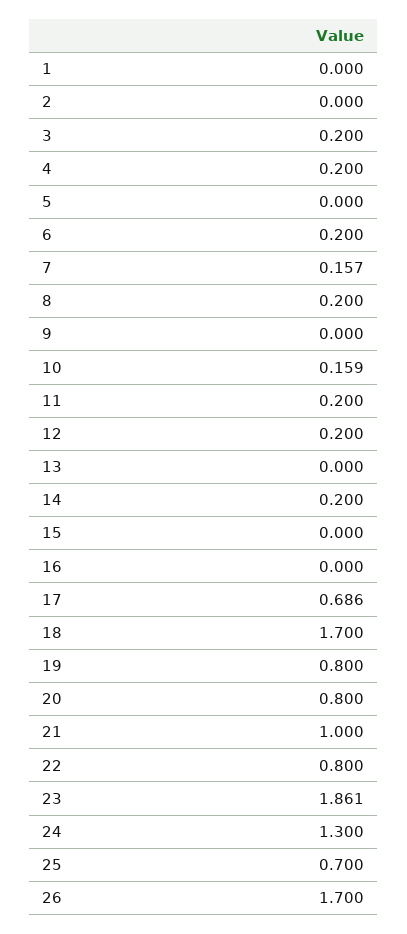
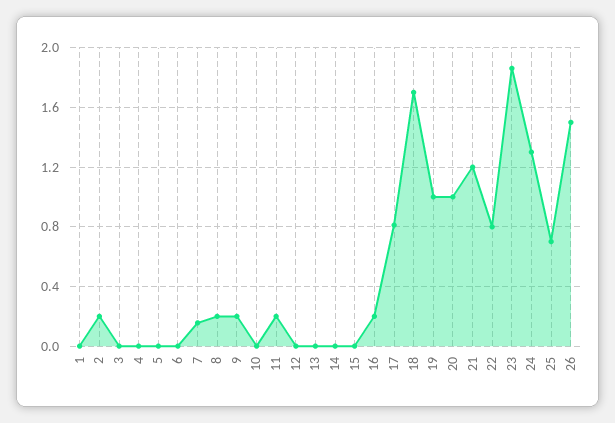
  {
    "1": 0,
-   "2": 0,
+   "2": 0.2,
-   "3": 0.2,
+   "3": 0,
-   "4": 0.2,
+   "4": 0,
    "5": 0,
-   "6": 0.2,
+   "6": 0,
    "7": 0.157,
    "8": 0.2,
-   "9": 0,
+   "9": 0.2,
-   "10": 0.159,
+   "10": 0,
    "11": 0.2,
-   "12": 0.2,
+   "12": 0,
    "13": 0,
-   "14": 0.2,
+   "14": 0,
    "15": 0,
-   "16": 0,
+   "16": 0.2,
-   "17": 0.686,
+   "17": 0.8,
    "18": 1.7,
-   "19": 0.8,
+   "19": 1,
-   "20": 0.8,
+   "20": 1,
-   "21": 1,
+   "21": 1.2,
    "22": 0.8,
    "23": 1.861,
    "24": 1.3,
    "25": 0.7,
-   "26": 1.7
+   "26": 1.5
  }

